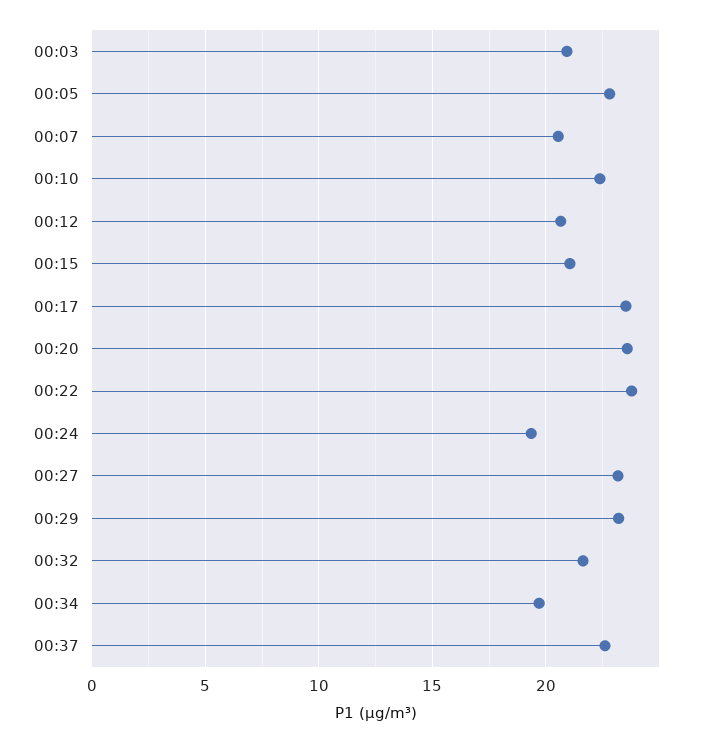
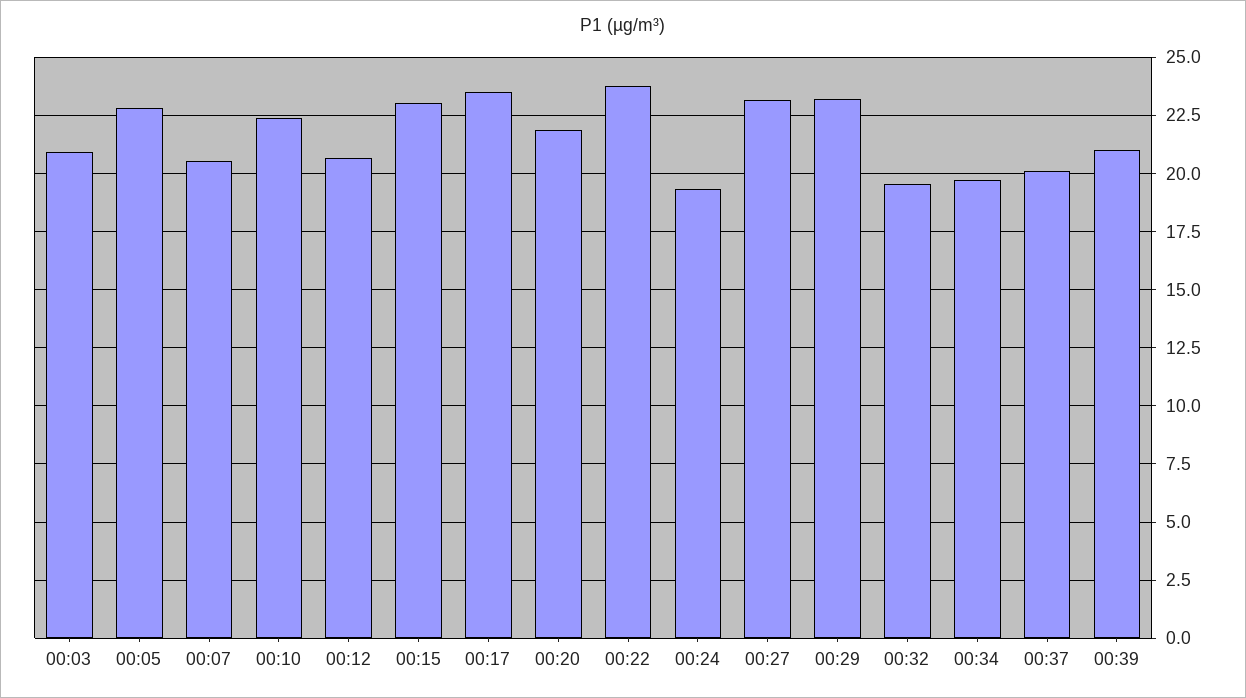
  {
    "00:03": 21,
    "00:05": 23,
    "00:07": 20.5,
    "00:10": 22.5,
    "00:12": 20.5,
-   "00:15": 21,
+   "00:15": 23,
    "00:17": 23.5,
-   "00:20": 23.5,
+   "00:20": 22,
    "00:22": 24,
    "00:24": 19.5,
    "00:27": 23,
    "00:29": 23,
-   "00:32": 21.5,
+   "00:32": 19.5,
    "00:34": 19.5,
-   "00:37": 22.5
+   "00:37": 20,
+   "00:39": 21
  }

